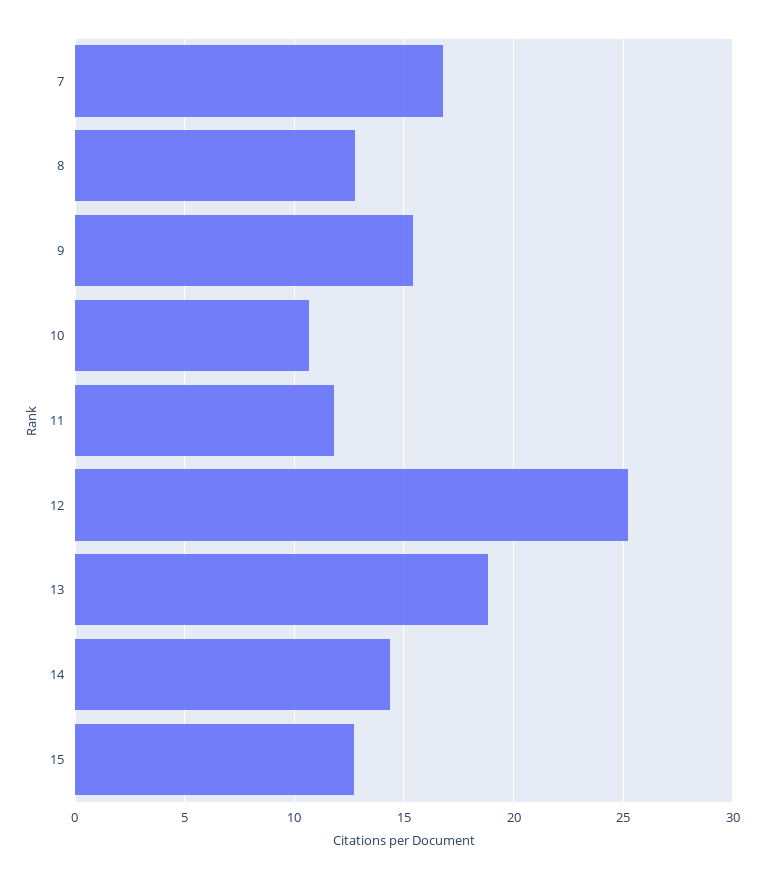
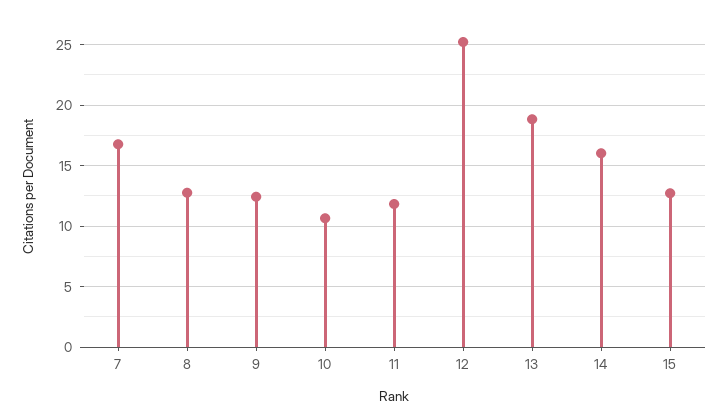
  {
    "7": 17,
    "8": 13,
-   "9": 15.5,
+   "9": 12.5,
    "10": 10.5,
    "11": 12,
    "12": 25,
    "13": 19,
-   "14": 14.5,
+   "14": 16,
    "15": 12.5
  }

